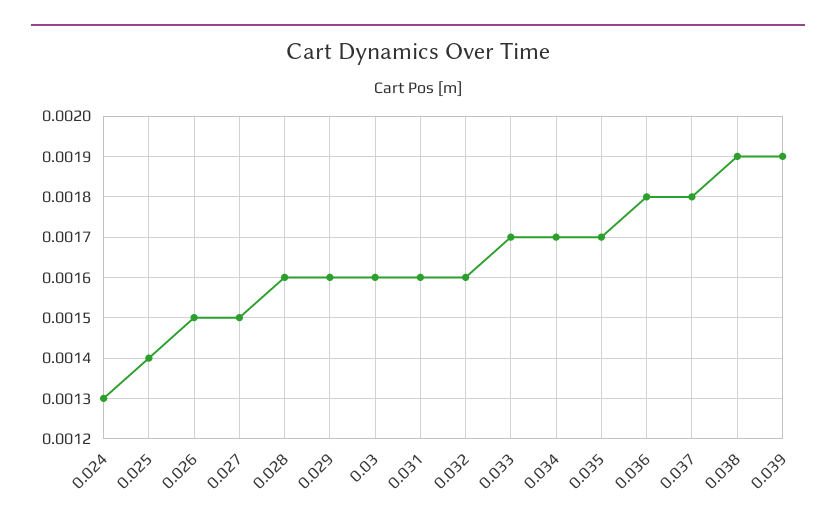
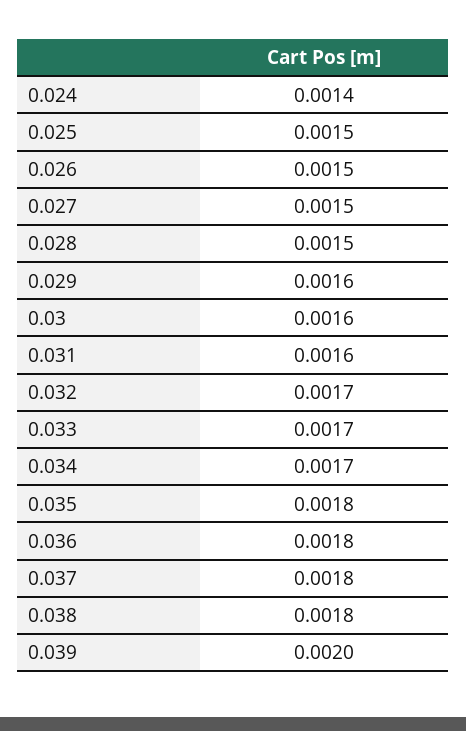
  {
-   "0.024": 0.0013,
+   "0.024": 0.0014,
-   "0.025": 0.0014,
+   "0.025": 0.0015,
    "0.026": 0.0015,
    "0.027": 0.0015,
-   "0.028": 0.0016,
+   "0.028": 0.0015,
    "0.029": 0.0016,
    "0.03": 0.0016,
    "0.031": 0.0016,
-   "0.032": 0.0016,
+   "0.032": 0.0017,
    "0.033": 0.0017,
    "0.034": 0.0017,
-   "0.035": 0.0017,
+   "0.035": 0.0018,
    "0.036": 0.0018,
    "0.037": 0.0018,
-   "0.038": 0.0019,
+   "0.038": 0.0018,
-   "0.039": 0.0019
+   "0.039": 0.002
  }

